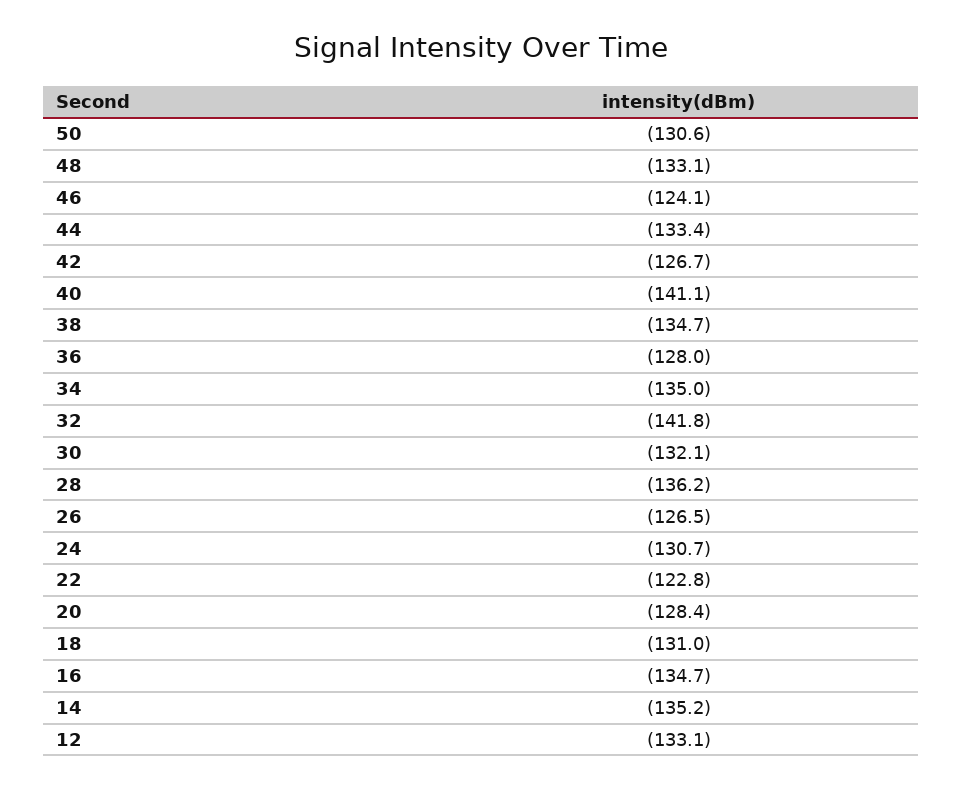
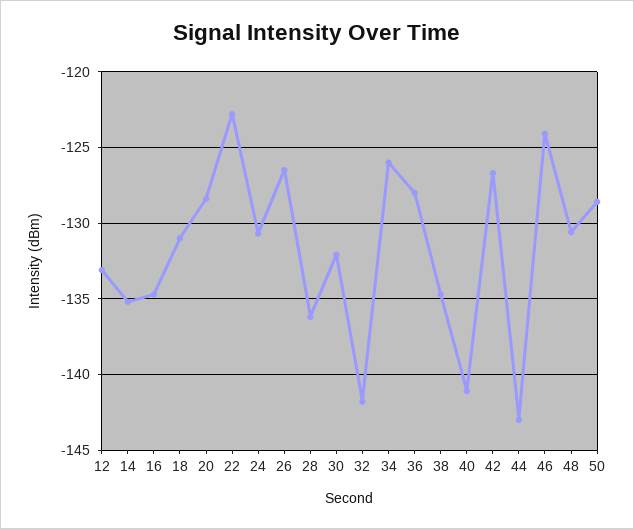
  {
-   "50": -130.6,
+   "50": -128.5,
-   "48": -133.1,
+   "48": -130.5,
    "46": -124.1,
-   "44": -133.4,
+   "44": -143,
    "42": -126.7,
    "40": -141.1,
    "38": -134.7,
    "36": -128,
-   "34": -135,
+   "34": -126,
    "32": -141.8,
    "30": -132.1,
    "28": -136.2,
    "26": -126.5,
    "24": -130.7,
    "22": -122.8,
    "20": -128.4,
    "18": -131,
    "16": -134.7,
    "14": -135.2,
    "12": -133.1
  }

